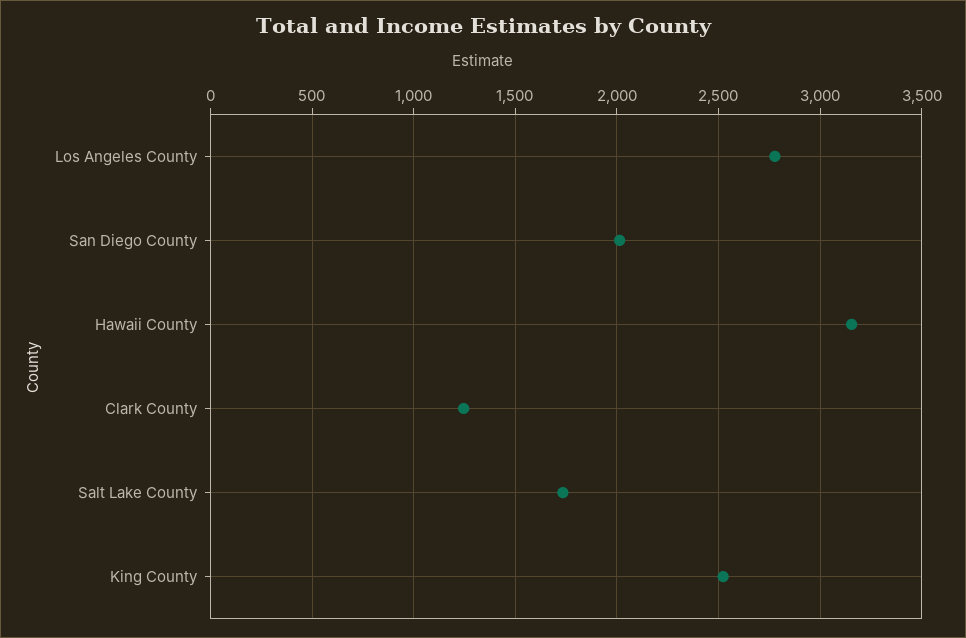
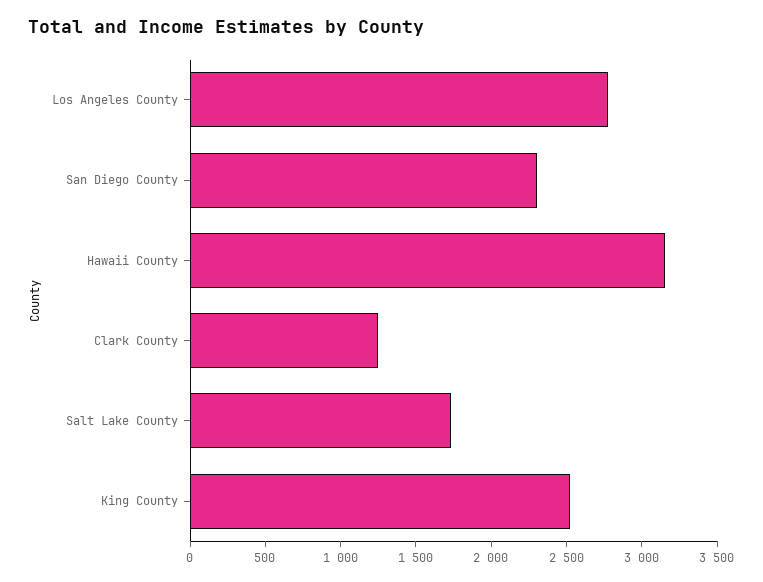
  {
    "Los Angeles County": 2800,
-   "San Diego County": 2000,
+   "San Diego County": 2300,
    "Hawaii County": 3150,
    "Clark County": 1250,
    "Salt Lake County": 1750,
    "King County": 2500
  }

